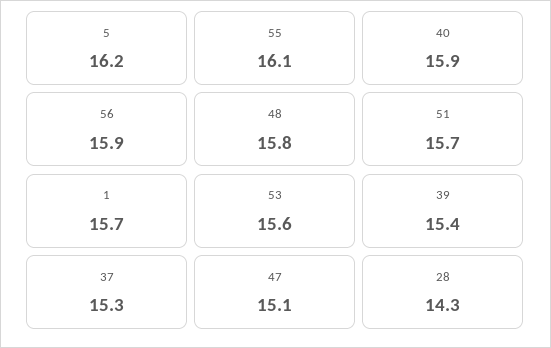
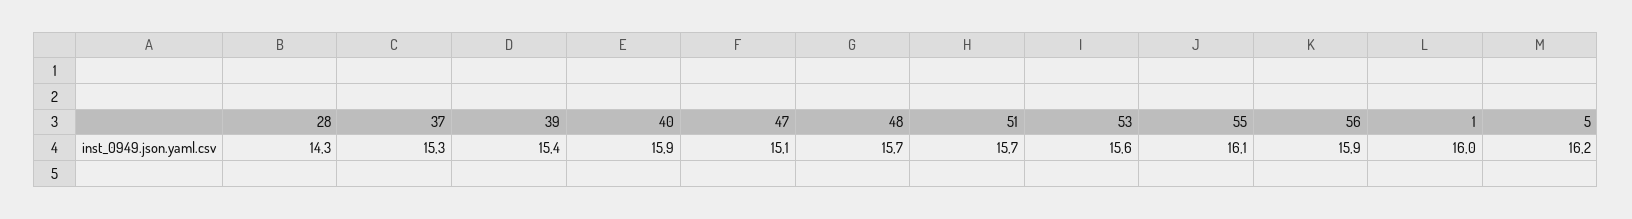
  {
    "5": 16.2,
    "55": 16.1,
    "40": 15.9,
    "56": 15.9,
-   "48": 15.8,
+   "48": 15.7,
    "51": 15.7,
-   "1": 15.7,
+   "1": 16,
    "53": 15.6,
    "39": 15.4,
    "37": 15.3,
    "47": 15.1,
    "28": 14.3
  }

